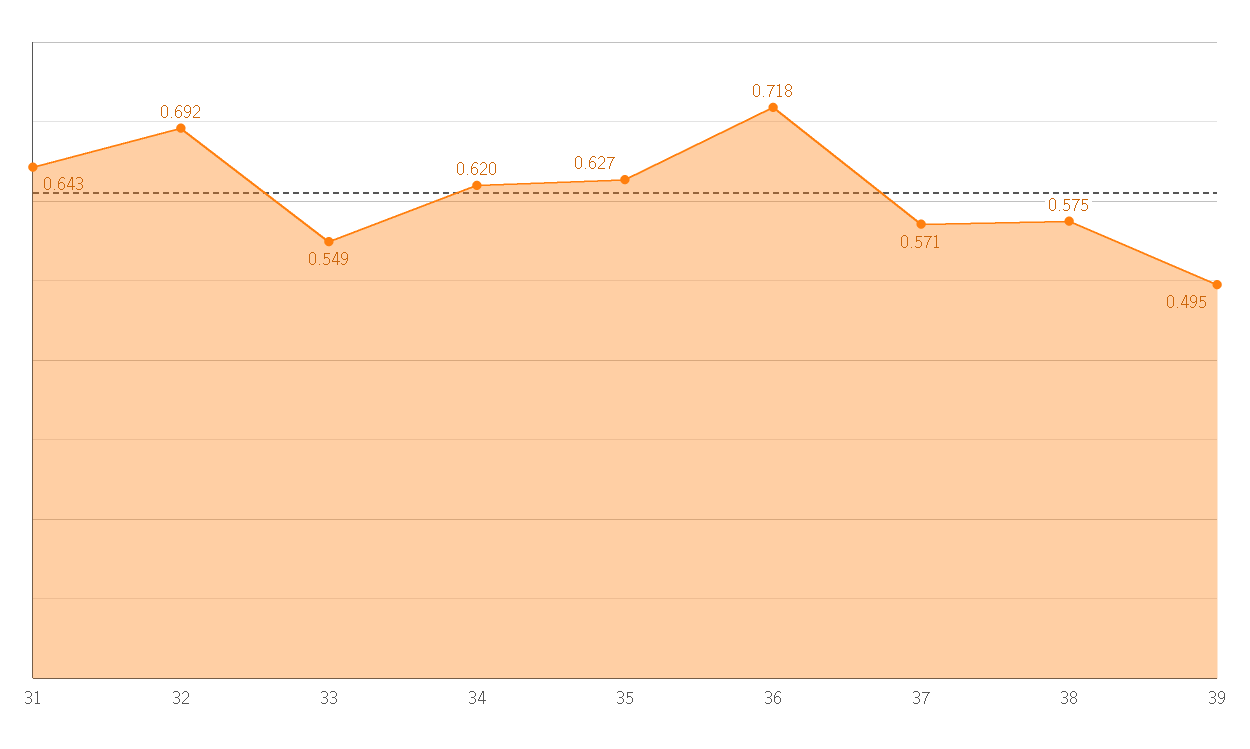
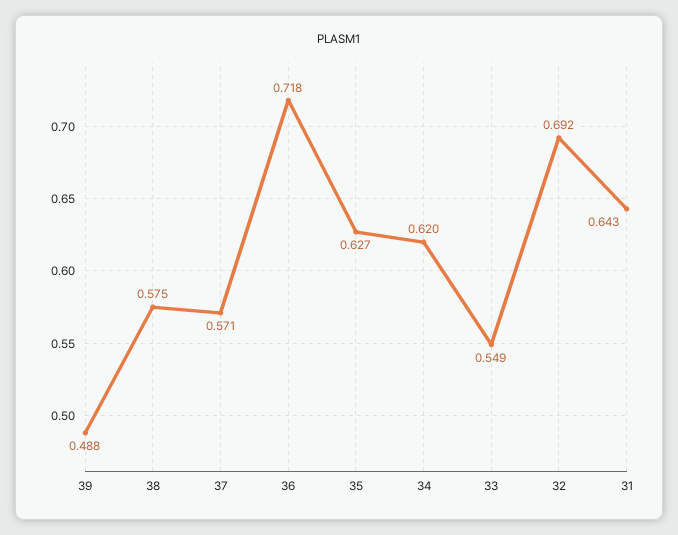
  {
    "31": 0.643,
    "32": 0.692,
    "33": 0.549,
    "34": 0.62,
    "35": 0.627,
    "36": 0.718,
    "37": 0.571,
    "38": 0.575,
-   "39": 0.495
+   "39": 0.488
  }

